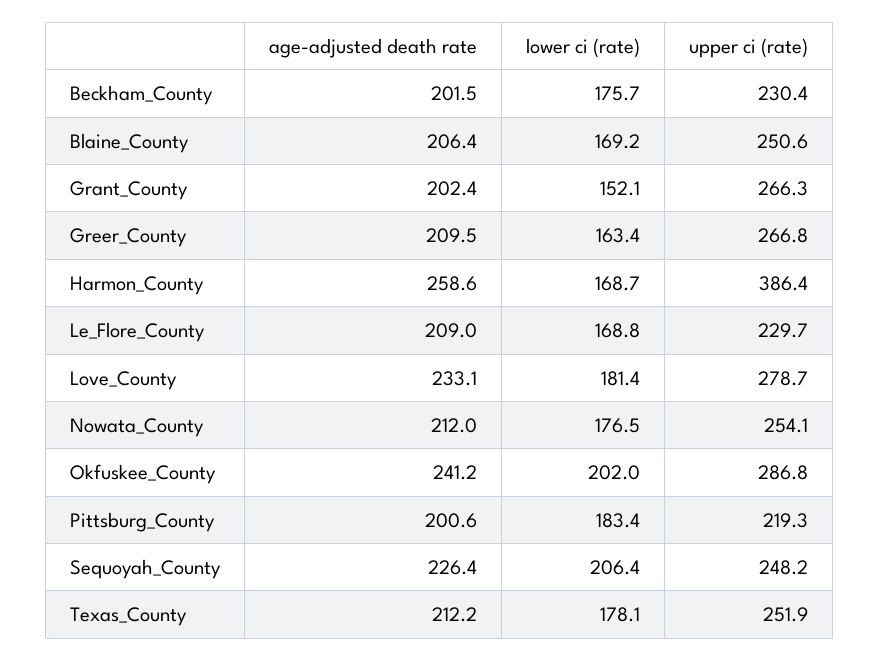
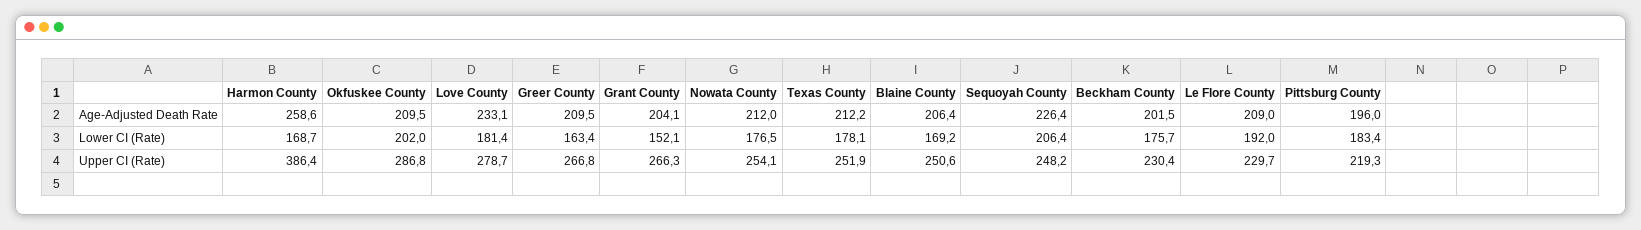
  {
    "age-adjusted death rate": {
      "Beckham_County": 201.5,
      "Blaine_County": 206.4,
-     "Grant_County": 202.4,
+     "Grant_County": 204.1,
      "Greer_County": 209.5,
      "Harmon_County": 258.6,
      "Le_Flore_County": 209,
      "Love_County": 233.1,
      "Nowata_County": 212,
-     "Okfuskee_County": 241.2,
+     "Okfuskee_County": 209.5,
-     "Pittsburg_County": 200.6,
+     "Pittsburg_County": 196,
      "Sequoyah_County": 226.4,
      "Texas_County": 212.2
    },
    "lower ci (rate)": {
      "Beckham_County": 175.7,
      "Blaine_County": 169.2,
      "Grant_County": 152.1,
      "Greer_County": 163.4,
      "Harmon_County": 168.7,
-     "Le_Flore_County": 168.8,
+     "Le_Flore_County": 192,
      "Love_County": 181.4,
      "Nowata_County": 176.5,
      "Okfuskee_County": 202,
      "Pittsburg_County": 183.4,
      "Sequoyah_County": 206.4,
      "Texas_County": 178.1
    },
    "upper ci (rate)": {
      "Beckham_County": 230.4,
      "Blaine_County": 250.6,
      "Grant_County": 266.3,
      "Greer_County": 266.8,
      "Harmon_County": 386.4,
      "Le_Flore_County": 229.7,
      "Love_County": 278.7,
      "Nowata_County": 254.1,
      "Okfuskee_County": 286.8,
      "Pittsburg_County": 219.3,
      "Sequoyah_County": 248.2,
      "Texas_County": 251.9
    }
  }

